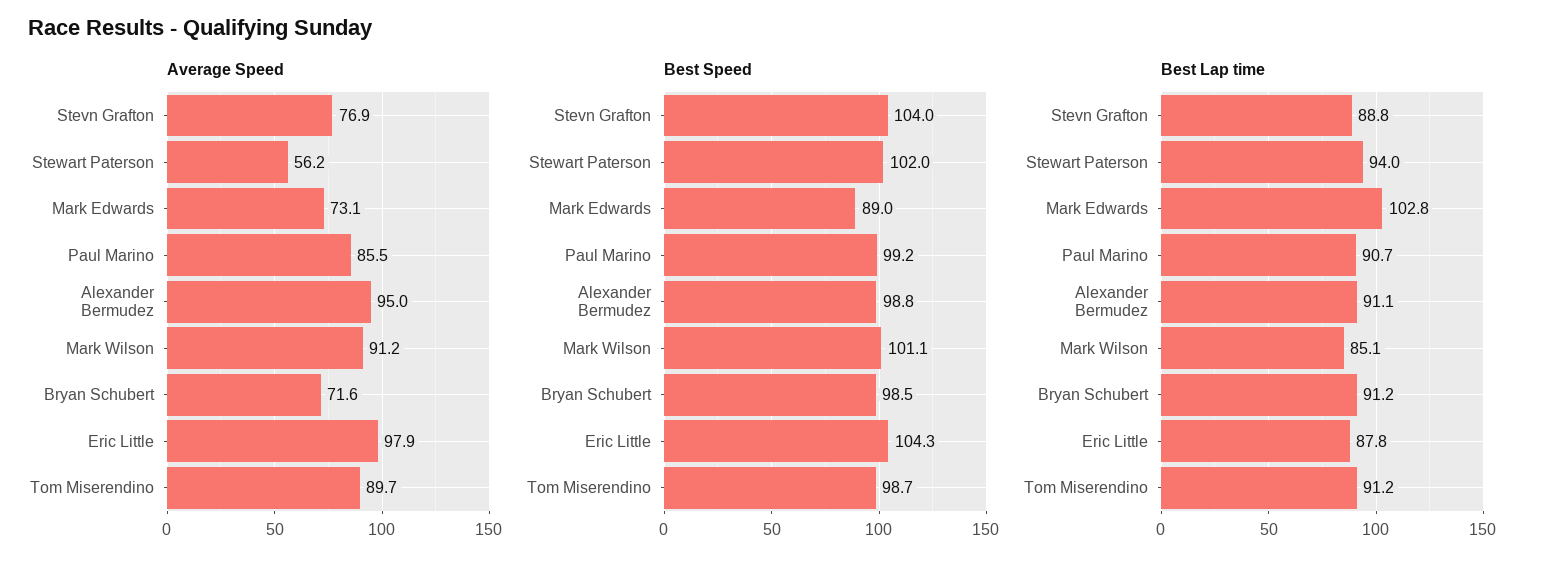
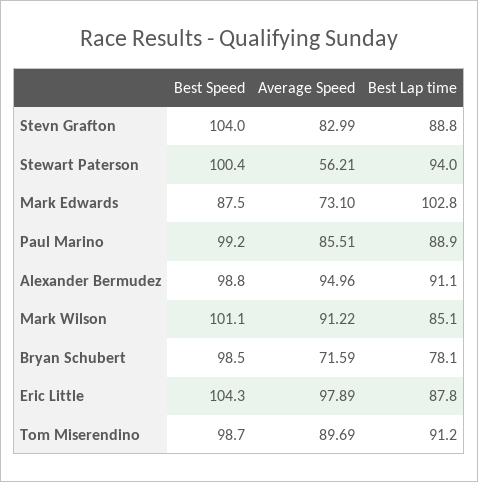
  {
    "Average Speed": {
-     "Stevn Grafton": 76.9,
+     "Stevn Grafton": 82.99,
      "Stewart Paterson": 56.21,
      "Mark Edwards": 73.1,
      "Paul Marino": 85.51,
      "Alexander Bermudez": 94.96,
      "Mark Wilson": 91.22,
      "Bryan Schubert": 71.59,
      "Eric Little": 97.89,
      "Tom Miserendino": 89.69
    },
    "Best Speed": {
      "Stevn Grafton": 104,
-     "Stewart Paterson": 102,
+     "Stewart Paterson": 100.4,
-     "Mark Edwards": 89,
+     "Mark Edwards": 87.5,
      "Paul Marino": 99.2,
      "Alexander Bermudez": 98.8,
      "Mark Wilson": 101.1,
      "Bryan Schubert": 98.5,
      "Eric Little": 104.3,
      "Tom Miserendino": 98.7
    },
    "Best Lap time": {
      "Stevn Grafton": 88.8,
      "Stewart Paterson": 94,
      "Mark Edwards": 102.8,
-     "Paul Marino": 90.7,
+     "Paul Marino": 88.9,
      "Alexander Bermudez": 91.1,
      "Mark Wilson": 85.1,
-     "Bryan Schubert": 91.2,
+     "Bryan Schubert": 78.1,
      "Eric Little": 87.8,
      "Tom Miserendino": 91.2
    }
  }

